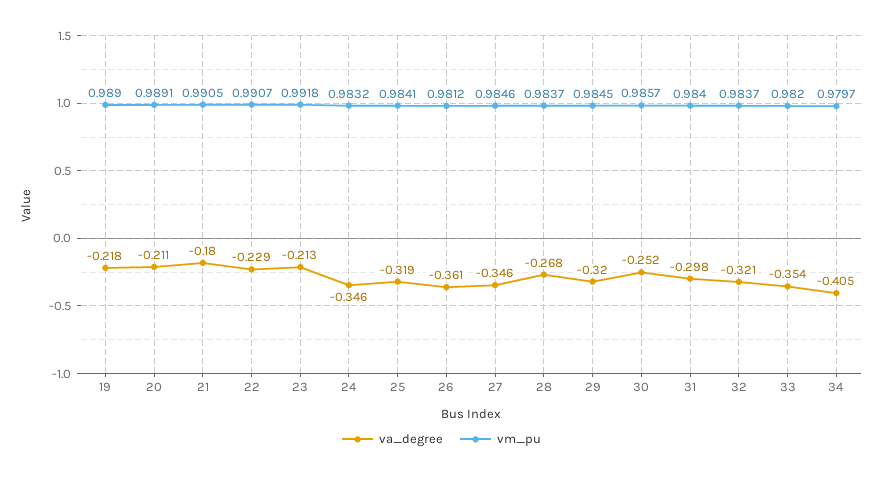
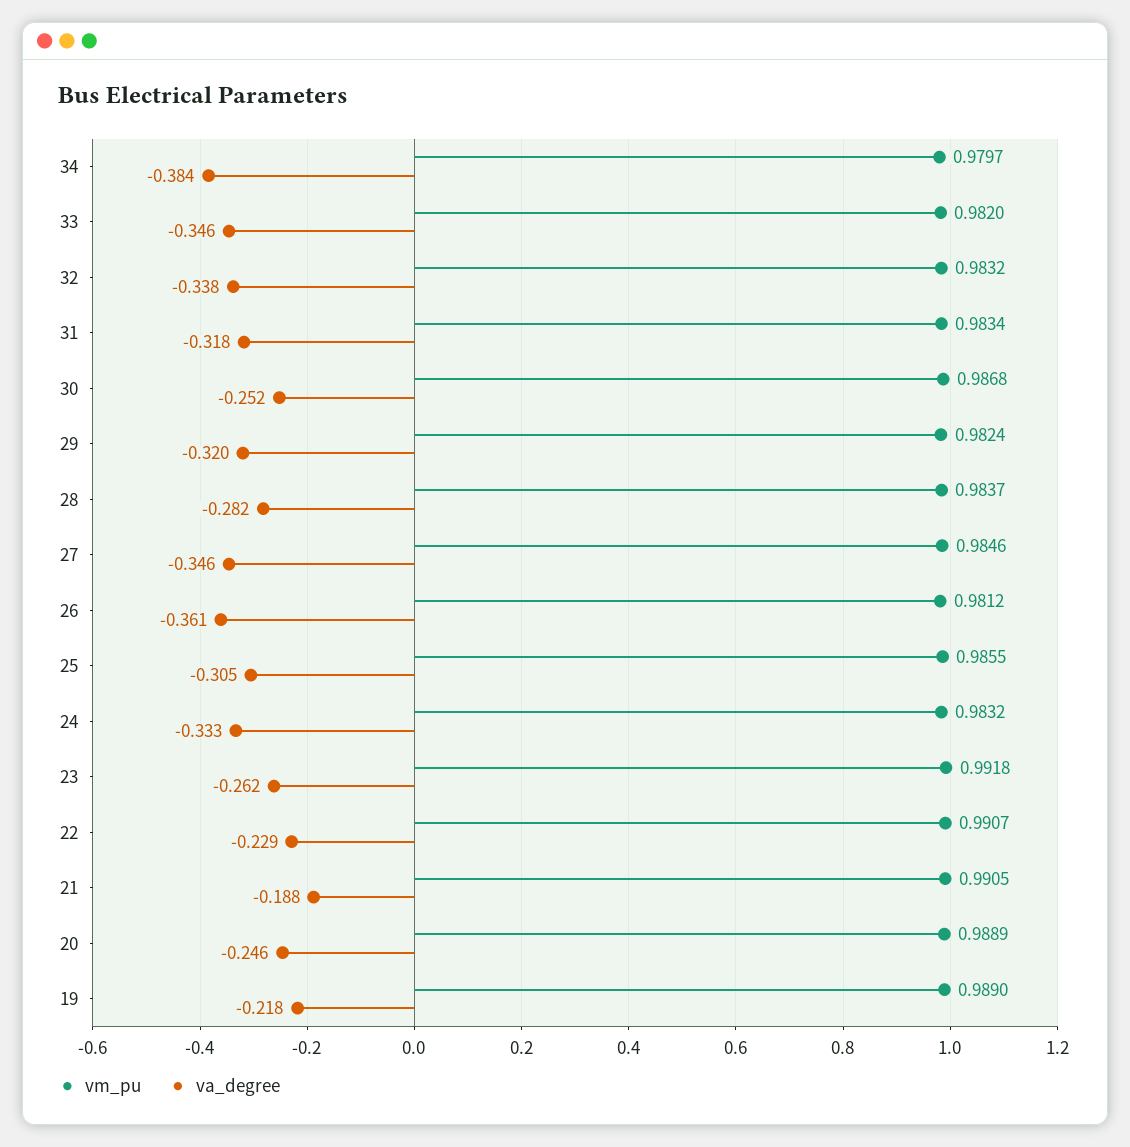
  {
    "va_degree": {
      "19": -0.218,
-     "20": -0.211,
+     "20": -0.246,
-     "21": -0.18,
+     "21": -0.188,
      "22": -0.229,
-     "23": -0.213,
+     "23": -0.262,
-     "24": -0.346,
+     "24": -0.333,
-     "25": -0.319,
+     "25": -0.305,
      "26": -0.361,
      "27": -0.346,
-     "28": -0.268,
+     "28": -0.282,
      "29": -0.32,
      "30": -0.252,
-     "31": -0.298,
+     "31": -0.318,
-     "32": -0.321,
+     "32": -0.338,
-     "33": -0.354,
+     "33": -0.346,
-     "34": -0.405
+     "34": -0.384
    },
    "vm_pu": {
      "19": 0.989,
-     "20": 0.9891,
+     "20": 0.9889,
      "21": 0.9905,
      "22": 0.9907,
      "23": 0.9918,
      "24": 0.9832,
-     "25": 0.9841,
+     "25": 0.9855,
      "26": 0.9812,
      "27": 0.9846,
      "28": 0.9837,
-     "29": 0.9845,
+     "29": 0.9824,
-     "30": 0.9857,
+     "30": 0.9868,
-     "31": 0.984,
+     "31": 0.9834,
-     "32": 0.9837,
+     "32": 0.9832,
      "33": 0.982,
      "34": 0.9797
    }
  }

